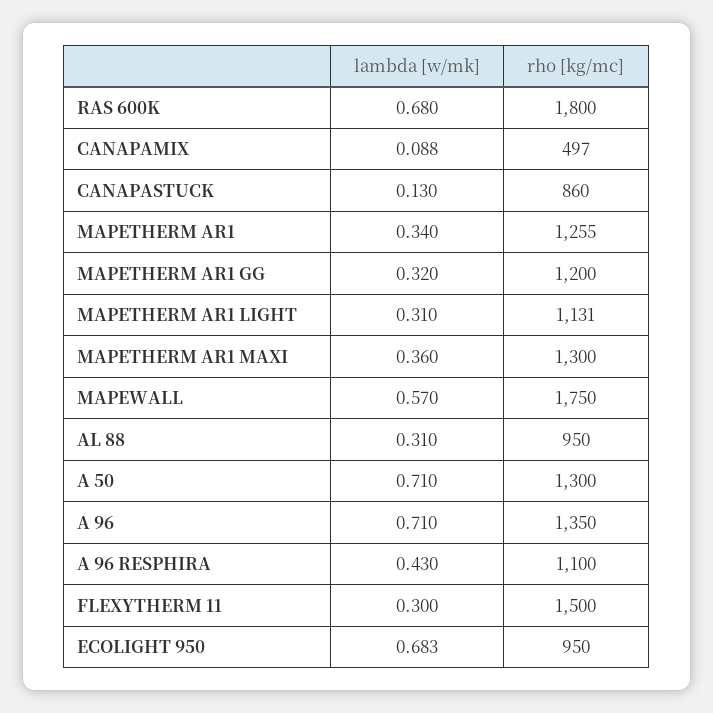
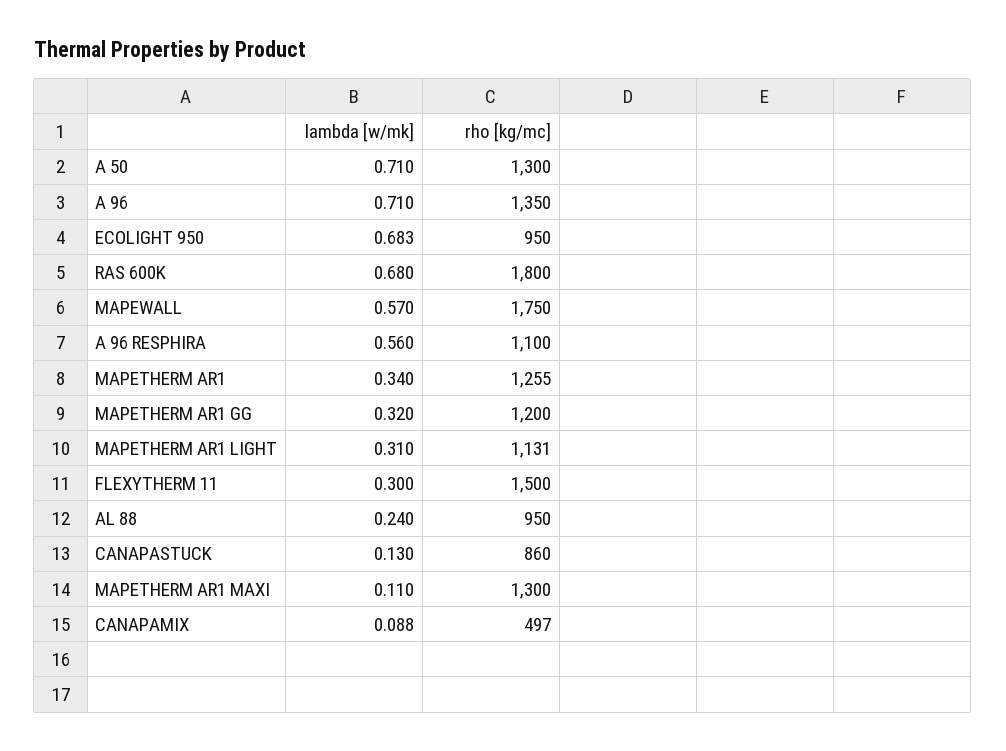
  {
    "lambda [w/mk]": {
      "RAS 600K": 0.68,
      "CANAPAMIX": 0.088,
      "CANAPASTUCK": 0.13,
      "MAPETHERM AR1": 0.34,
      "MAPETHERM AR1 GG": 0.32,
      "MAPETHERM AR1 LIGHT": 0.31,
-     "MAPETHERM AR1 MAXI": 0.36,
+     "MAPETHERM AR1 MAXI": 0.11,
      "MAPEWALL": 0.57,
-     "AL 88": 0.31,
+     "AL 88": 0.24,
      "A 50": 0.71,
      "A 96": 0.71,
-     "A 96 RESPHIRA": 0.43,
+     "A 96 RESPHIRA": 0.56,
      "FLEXYTHERM 11": 0.3,
      "ECOLIGHT 950": 0.683
    },
    "rho [kg/mc]": {
      "RAS 600K": 1800,
      "CANAPAMIX": 497,
      "CANAPASTUCK": 860,
      "MAPETHERM AR1": 1255,
      "MAPETHERM AR1 GG": 1200,
      "MAPETHERM AR1 LIGHT": 1131,
      "MAPETHERM AR1 MAXI": 1300,
      "MAPEWALL": 1750,
      "AL 88": 950,
      "A 50": 1300,
      "A 96": 1350,
      "A 96 RESPHIRA": 1100,
      "FLEXYTHERM 11": 1500,
      "ECOLIGHT 950": 950
    }
  }

